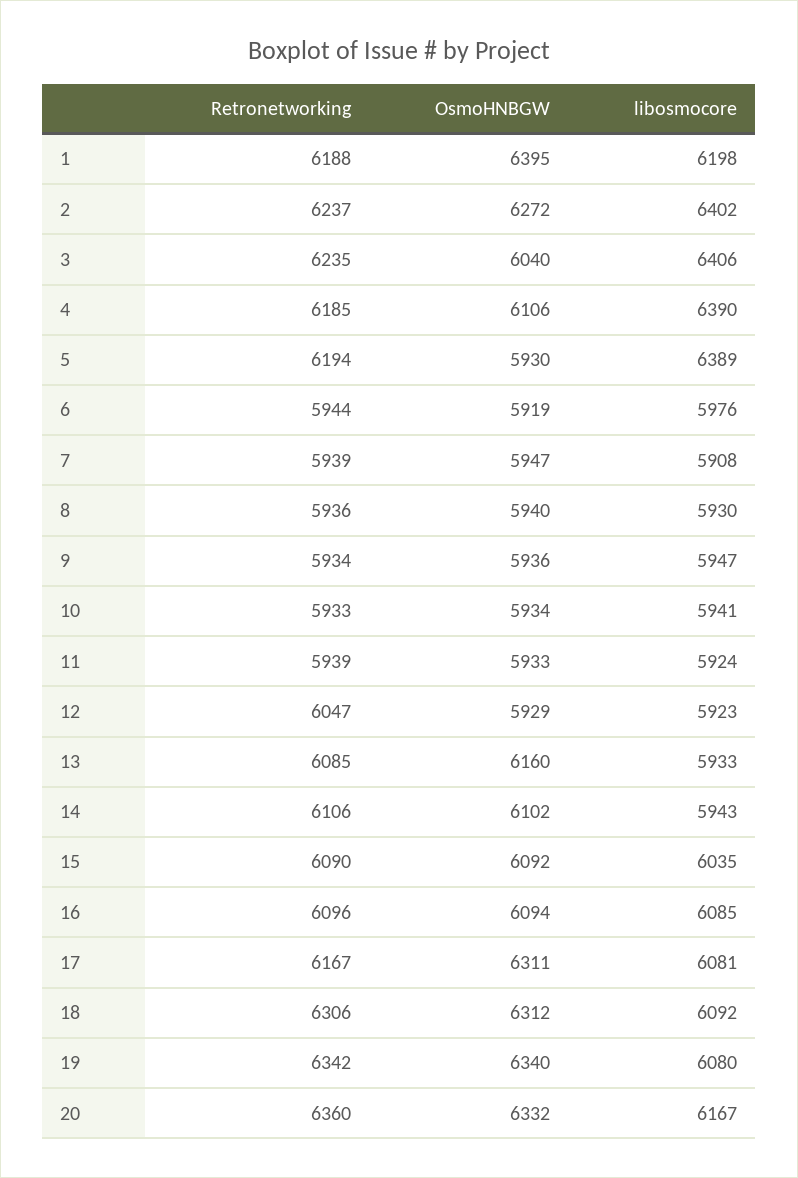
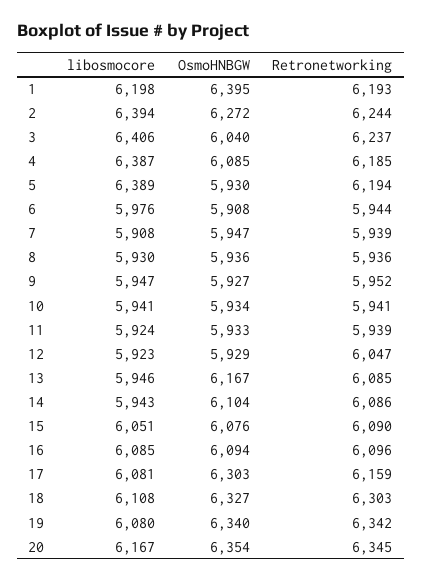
  {
    "Retronetworking": {
-     "1": 6188,
+     "1": 6193,
-     "2": 6237,
+     "2": 6244,
-     "3": 6235,
+     "3": 6237,
      "4": 6185,
      "5": 6194,
      "6": 5944,
      "7": 5939,
      "8": 5936,
-     "9": 5934,
+     "9": 5952,
-     "10": 5933,
+     "10": 5941,
      "11": 5939,
      "12": 6047,
      "13": 6085,
-     "14": 6106,
+     "14": 6086,
      "15": 6090,
      "16": 6096,
-     "17": 6167,
+     "17": 6159,
-     "18": 6306,
+     "18": 6303,
      "19": 6342,
-     "20": 6360
+     "20": 6345
    },
    "OsmoHNBGW": {
      "1": 6395,
      "2": 6272,
      "3": 6040,
-     "4": 6106,
+     "4": 6085,
      "5": 5930,
-     "6": 5919,
+     "6": 5908,
      "7": 5947,
-     "8": 5940,
+     "8": 5936,
-     "9": 5936,
+     "9": 5927,
      "10": 5934,
      "11": 5933,
      "12": 5929,
-     "13": 6160,
+     "13": 6167,
-     "14": 6102,
+     "14": 6104,
-     "15": 6092,
+     "15": 6076,
      "16": 6094,
-     "17": 6311,
+     "17": 6303,
-     "18": 6312,
+     "18": 6327,
      "19": 6340,
-     "20": 6332
+     "20": 6354
    },
    "libosmocore": {
      "1": 6198,
-     "2": 6402,
+     "2": 6394,
      "3": 6406,
-     "4": 6390,
+     "4": 6387,
      "5": 6389,
      "6": 5976,
      "7": 5908,
      "8": 5930,
      "9": 5947,
      "10": 5941,
      "11": 5924,
      "12": 5923,
-     "13": 5933,
+     "13": 5946,
      "14": 5943,
-     "15": 6035,
+     "15": 6051,
      "16": 6085,
      "17": 6081,
-     "18": 6092,
+     "18": 6108,
      "19": 6080,
      "20": 6167
    }
  }

